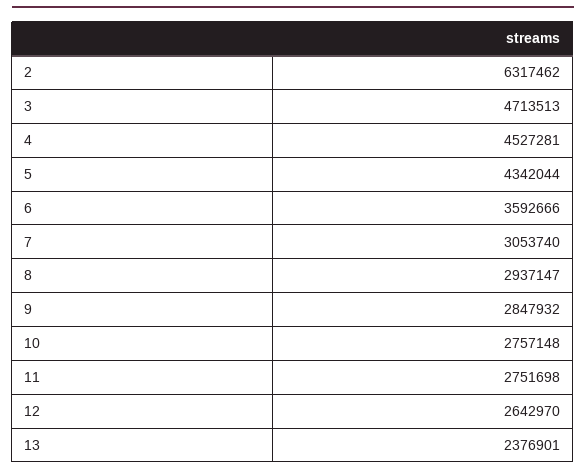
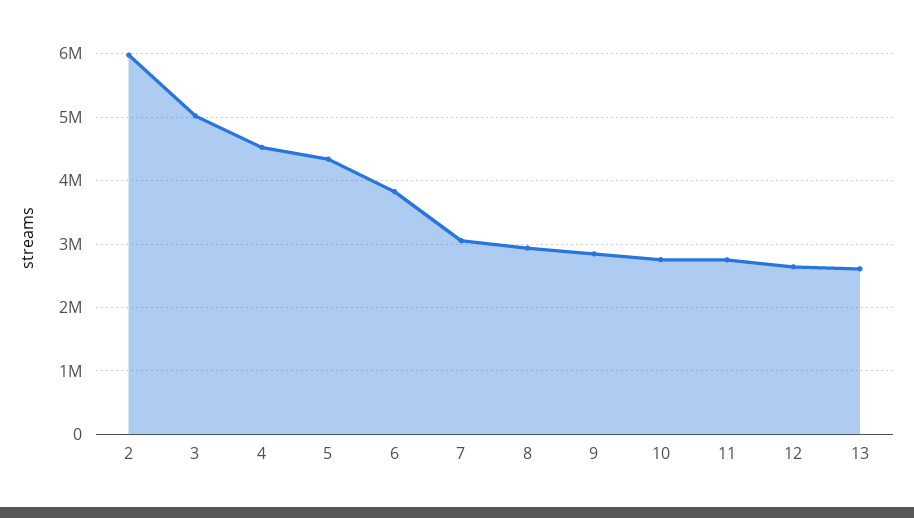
  {
-   "2": 6317462,
+   "2": 6000000,
-   "3": 4713513,
+   "3": 5000000,
    "4": 4527281,
    "5": 4342044,
-   "6": 3592666,
+   "6": 3800000,
    "7": 3053740,
    "8": 2937147,
    "9": 2847932,
    "10": 2757148,
    "11": 2751698,
    "12": 2642970,
-   "13": 2376901
+   "13": 2600000
  }

